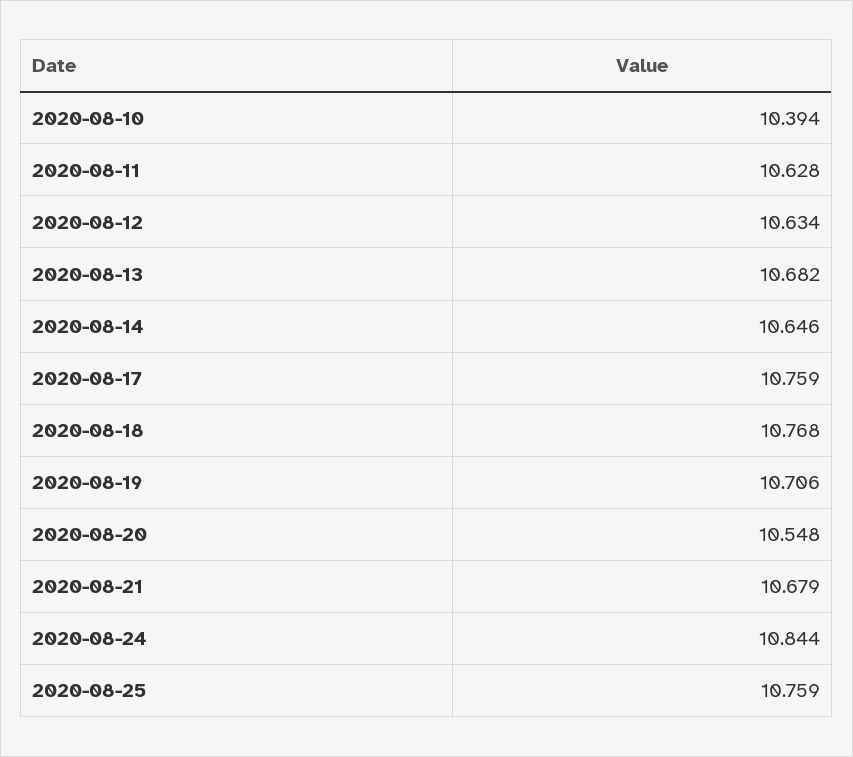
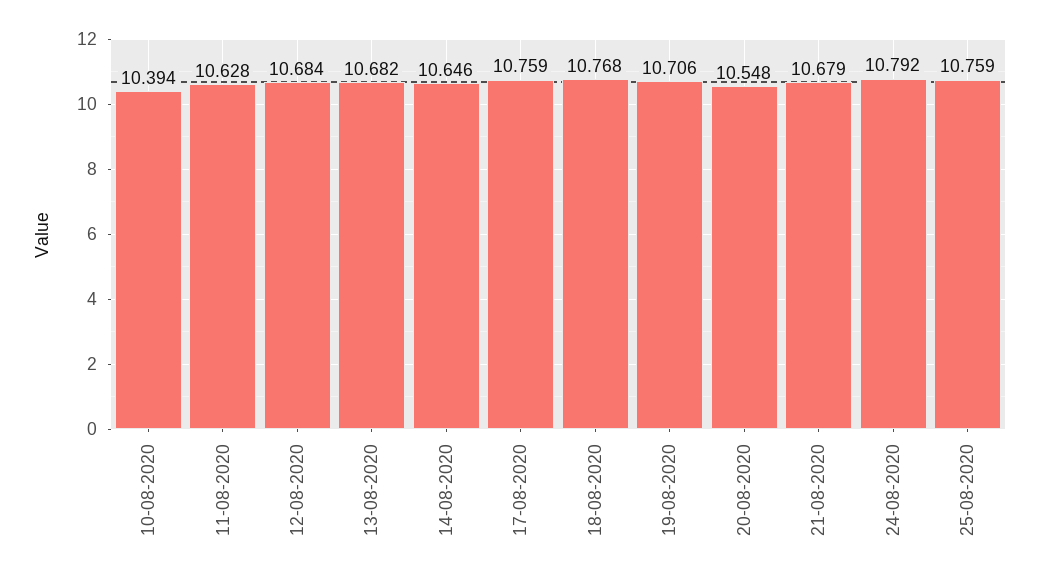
  {
    "2020-08-10": 10.394,
    "2020-08-11": 10.628,
-   "2020-08-12": 10.634,
+   "2020-08-12": 10.684,
    "2020-08-13": 10.682,
    "2020-08-14": 10.646,
    "2020-08-17": 10.759,
    "2020-08-18": 10.768,
    "2020-08-19": 10.706,
    "2020-08-20": 10.548,
    "2020-08-21": 10.679,
-   "2020-08-24": 10.844,
+   "2020-08-24": 10.792,
    "2020-08-25": 10.759
  }

